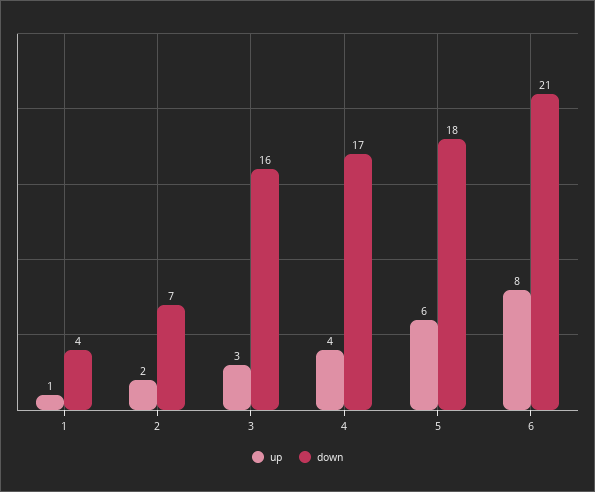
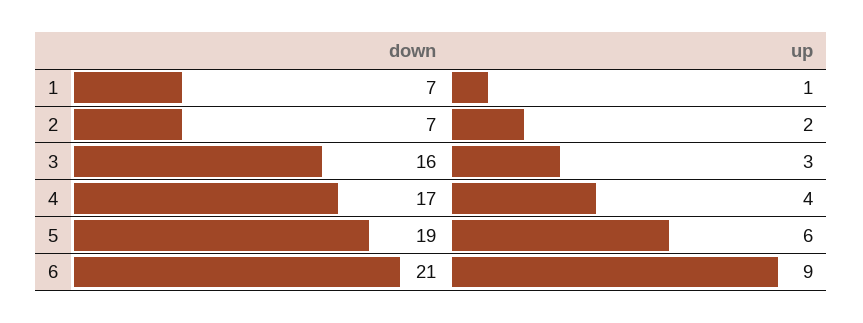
  {
    "up": {
      "1": 1,
      "2": 2,
      "3": 3,
      "4": 4,
      "5": 6,
-     "6": 8
+     "6": 9
    },
    "down": {
-     "1": 4,
+     "1": 7,
      "2": 7,
      "3": 16,
      "4": 17,
-     "5": 18,
+     "5": 19,
      "6": 21
    }
  }

